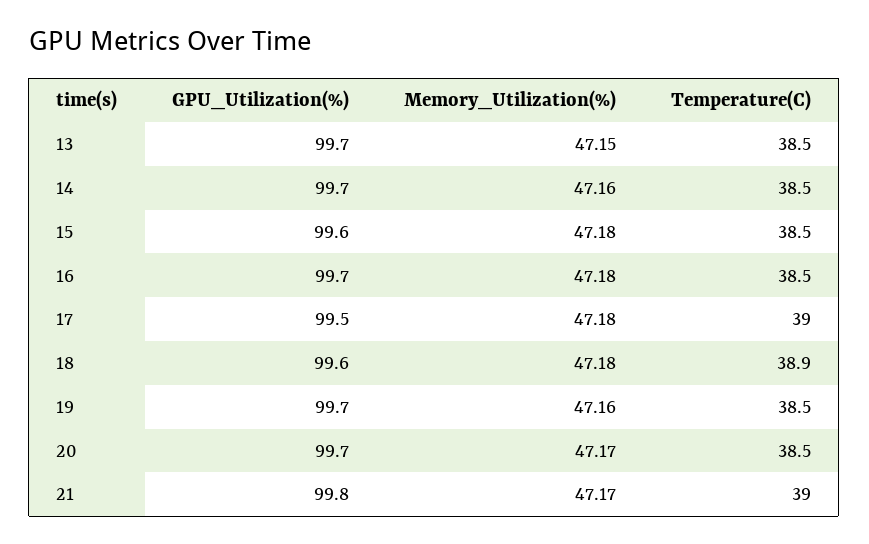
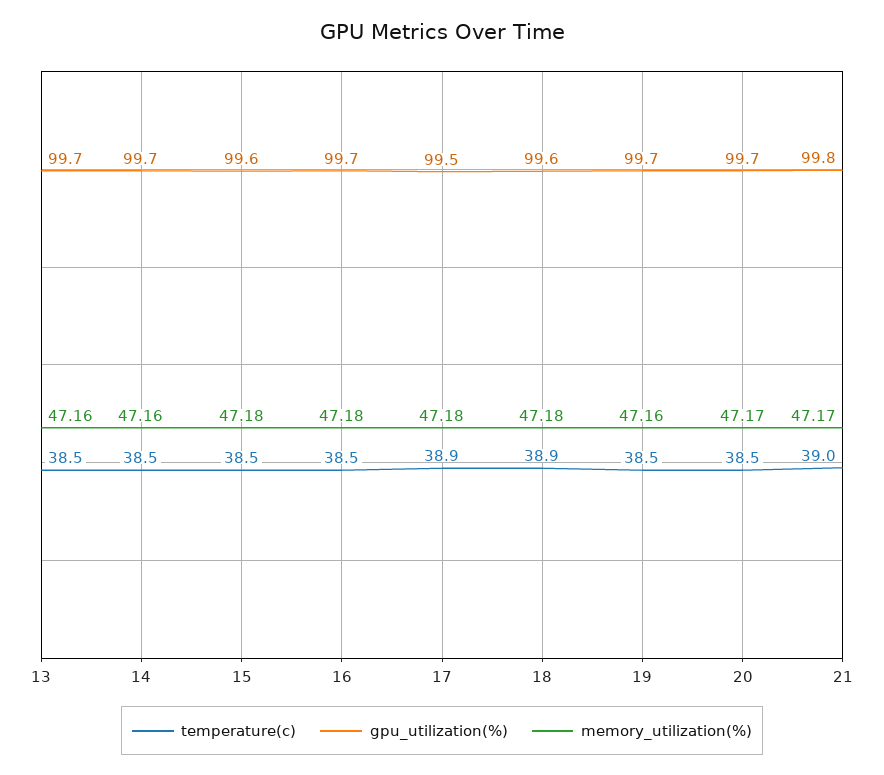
  {
    "GPU_Utilization(%)": {
      "13": 99.7,
      "14": 99.7,
      "15": 99.6,
      "16": 99.7,
      "17": 99.5,
      "18": 99.6,
      "19": 99.7,
      "20": 99.7,
      "21": 99.8
    },
    "Memory_Utilization(%)": {
-     "13": 47.15,
+     "13": 47.16,
      "14": 47.16,
      "15": 47.18,
      "16": 47.18,
      "17": 47.18,
      "18": 47.18,
      "19": 47.16,
      "20": 47.17,
      "21": 47.17
    },
    "Temperature(C)": {
      "13": 38.5,
      "14": 38.5,
      "15": 38.5,
      "16": 38.5,
-     "17": 39,
+     "17": 38.9,
      "18": 38.9,
      "19": 38.5,
      "20": 38.5,
      "21": 39
    }
  }

